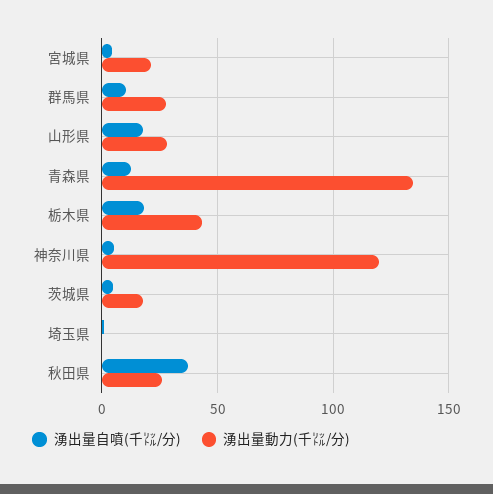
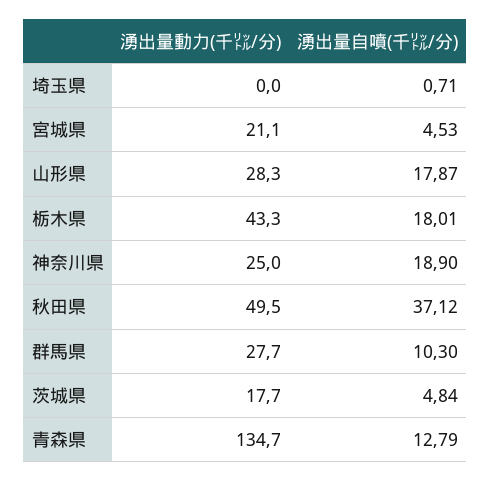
  {
    "湧出量自噴(千㍑/分)": {
      "宮城県": 4.53,
      "群馬県": 10.3,
      "山形県": 17.87,
      "青森県": 12.79,
      "栃木県": 18.01,
-     "神奈川県": 5,
+     "神奈川県": 18.9,
      "茨城県": 4.84,
      "埼玉県": 0.71,
      "秋田県": 37.12
    },
    "湧出量動力(千㍑/分)": {
      "宮城県": 21.1,
      "群馬県": 27.7,
      "山形県": 28.3,
      "青森県": 134.7,
      "栃木県": 43.3,
-     "神奈川県": 120,
+     "神奈川県": 25,
      "茨城県": 17.7,
      "埼玉県": 0,
-     "秋田県": 25
+     "秋田県": 49.5
    }
  }

